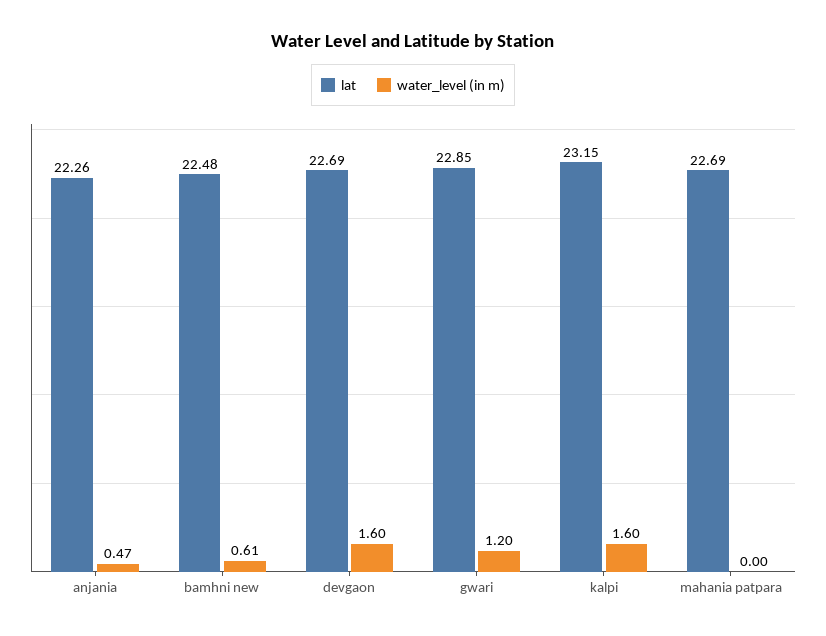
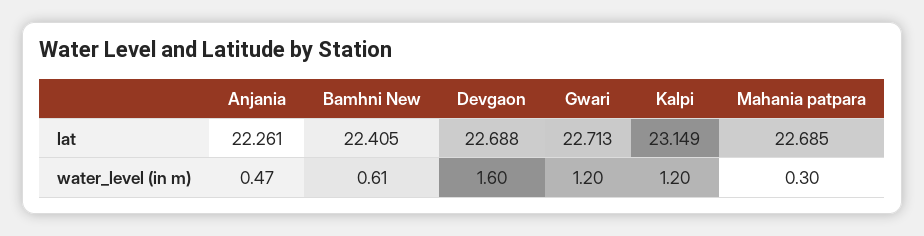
  {
    "lat": {
      "anjania": 22.261,
-     "bamhni new": 22.48,
+     "bamhni new": 22.405,
      "devgaon": 22.688,
-     "gwari": 22.85,
+     "gwari": 22.713,
      "kalpi": 23.149,
      "mahania patpara": 22.685
    },
    "water_level (in m)": {
      "anjania": 0.47,
      "bamhni new": 0.61,
      "devgaon": 1.6,
      "gwari": 1.2,
-     "kalpi": 1.6,
+     "kalpi": 1.2,
-     "mahania patpara": 0
+     "mahania patpara": 0.3
    }
  }

